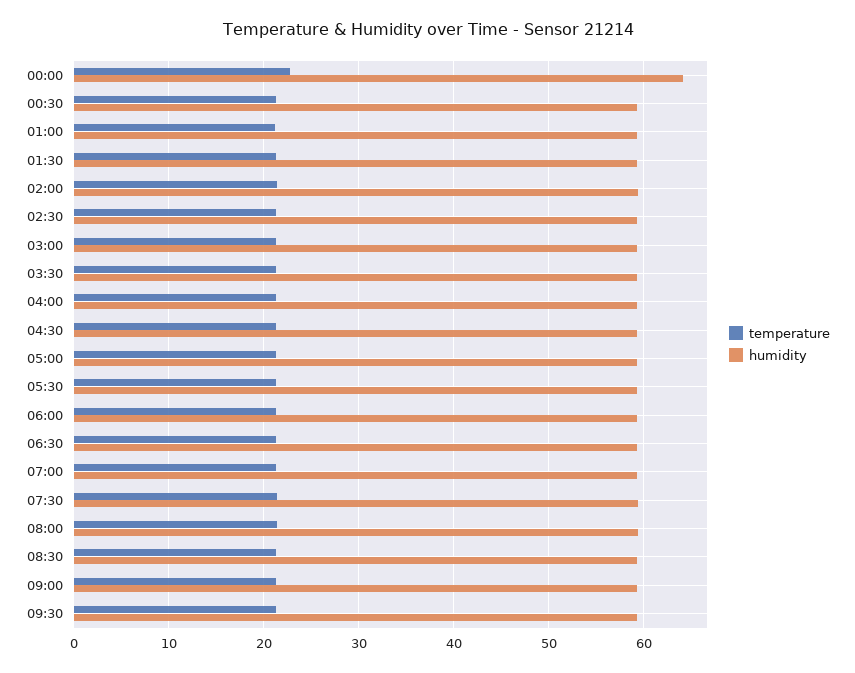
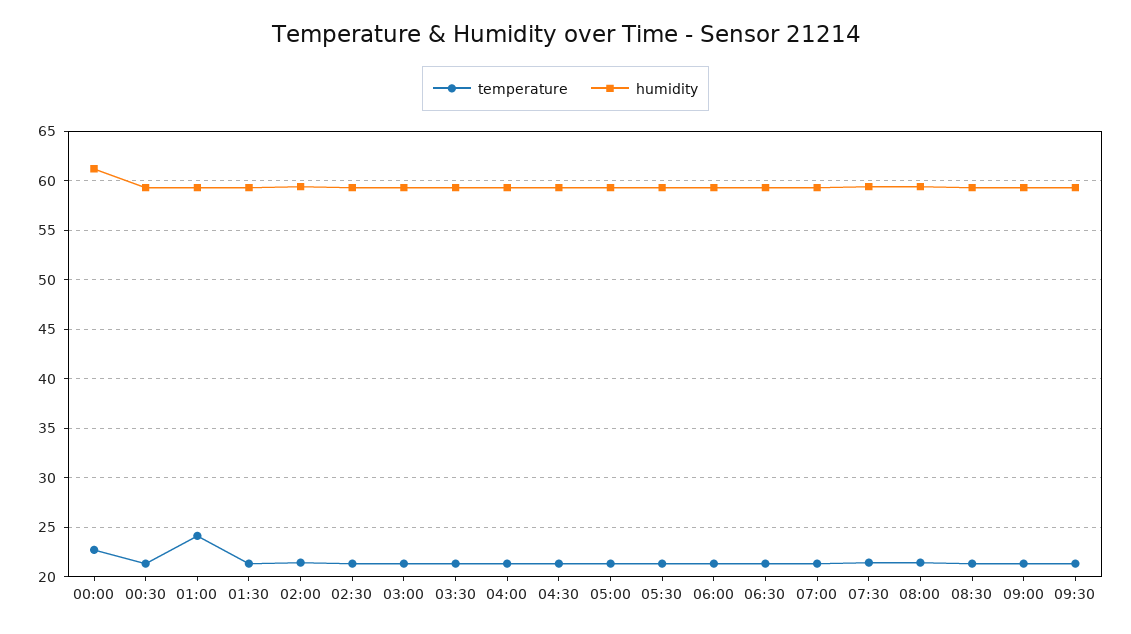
  {
    "temperature": {
      "00:00": 23,
      "00:30": 21,
-     "01:00": 21,
+     "01:00": 24,
      "01:30": 21,
      "02:00": 21,
      "02:30": 21,
      "03:00": 21,
      "03:30": 21,
      "04:00": 21,
      "04:30": 21,
      "05:00": 21,
      "05:30": 21,
      "06:00": 21,
      "06:30": 21,
      "07:00": 21,
      "07:30": 21,
      "08:00": 21,
      "08:30": 21,
      "09:00": 21,
      "09:30": 21
    },
    "humidity": {
-     "00:00": 64,
+     "00:00": 61,
      "00:30": 59,
      "01:00": 59,
      "01:30": 59,
      "02:00": 59,
      "02:30": 59,
      "03:00": 59,
      "03:30": 59,
      "04:00": 59,
      "04:30": 59,
      "05:00": 59,
      "05:30": 59,
      "06:00": 59,
      "06:30": 59,
      "07:00": 59,
      "07:30": 59,
      "08:00": 59,
      "08:30": 59,
      "09:00": 59,
      "09:30": 59
    }
  }

